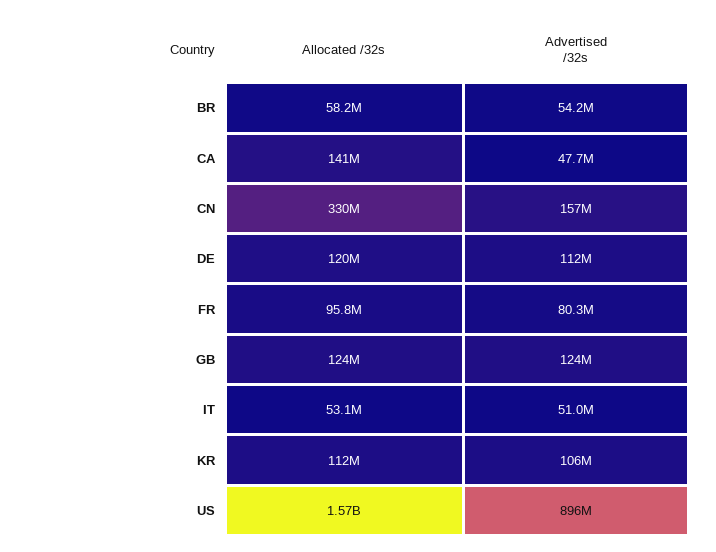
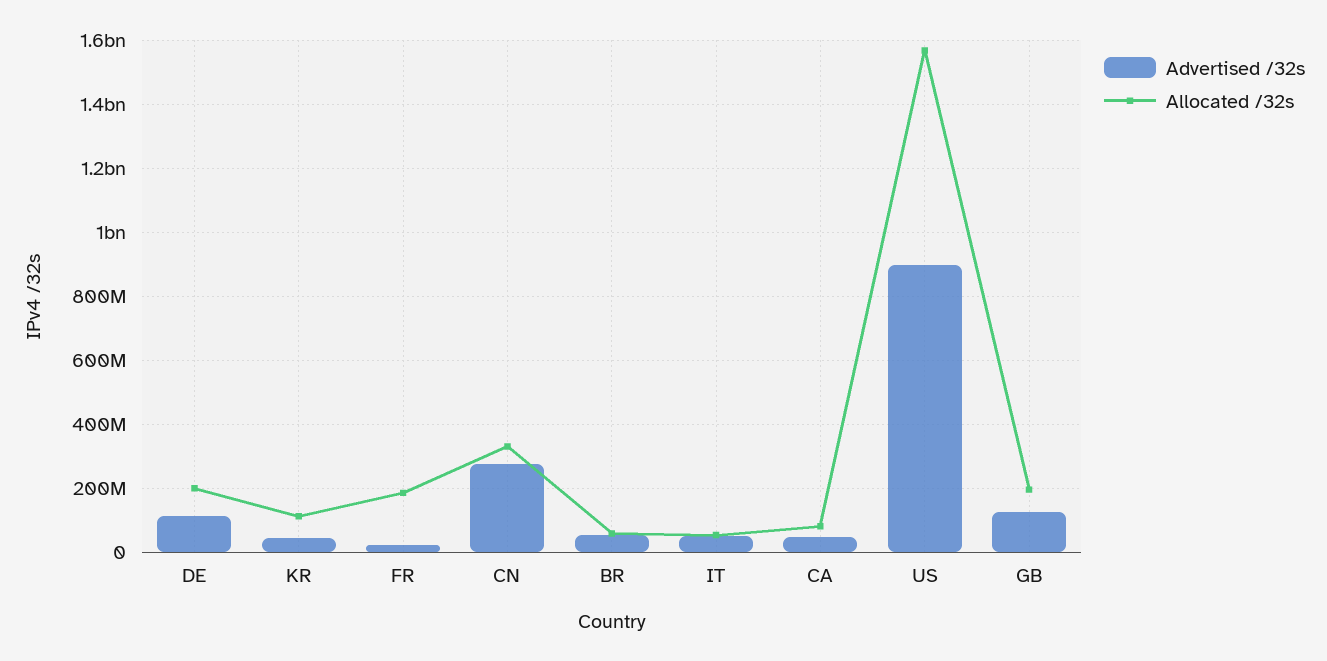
  {
    "Allocated /32s": {
      "BR": 58200000,
-     "CA": 141000000,
+     "CA": 80000000,
      "CN": 330000000,
-     "DE": 120000000,
+     "DE": 200000000,
-     "FR": 95800000,
+     "FR": 180000000,
-     "GB": 124000000,
+     "GB": 200000000,
      "IT": 53100000,
      "KR": 112000000,
      "US": 1570000000
    },
    "Advertised /32s": {
      "BR": 54200000,
      "CA": 47700000,
-     "CN": 157000000,
+     "CN": 280000000,
      "DE": 112000000,
-     "FR": 80300000,
+     "FR": 20000000,
      "GB": 124000000,
      "IT": 51000000,
-     "KR": 106000000,
+     "KR": 40000000,
      "US": 896000000
    }
  }

